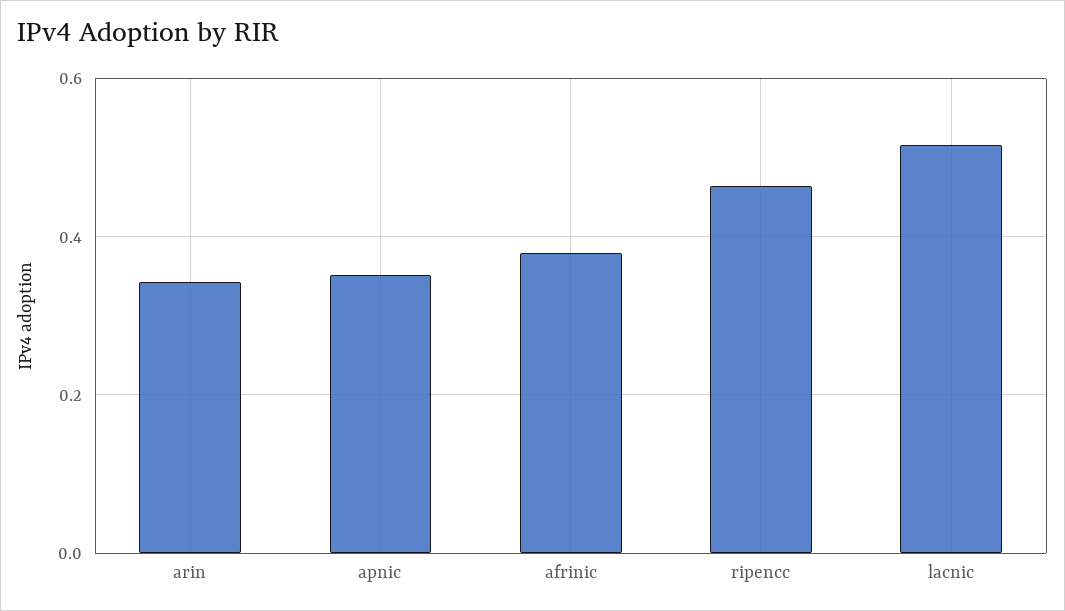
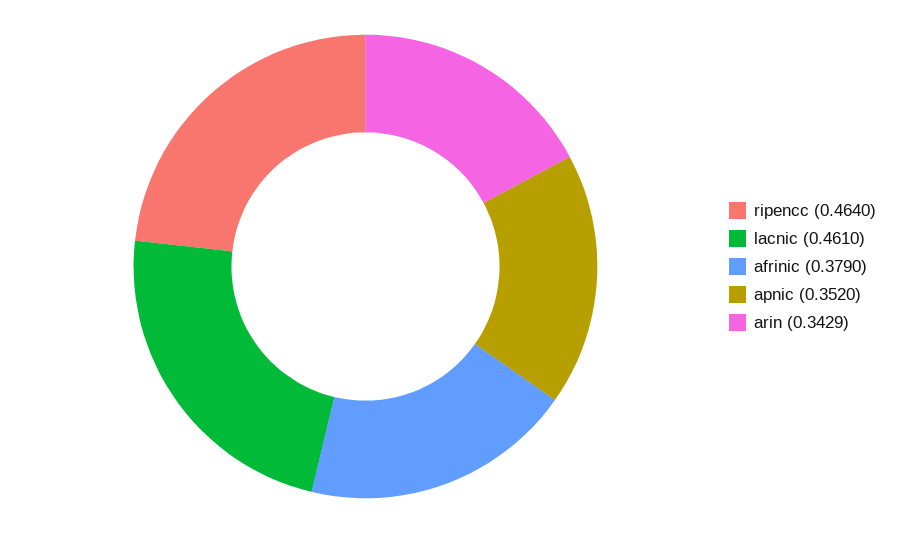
  {
    "arin": 0.3429,
    "apnic": 0.352,
    "afrinic": 0.379,
    "ripencc": 0.464,
-   "lacnic": 0.52
+   "lacnic": 0.461
  }

